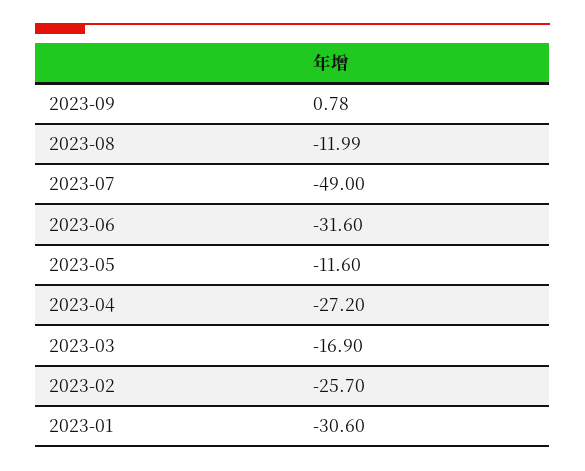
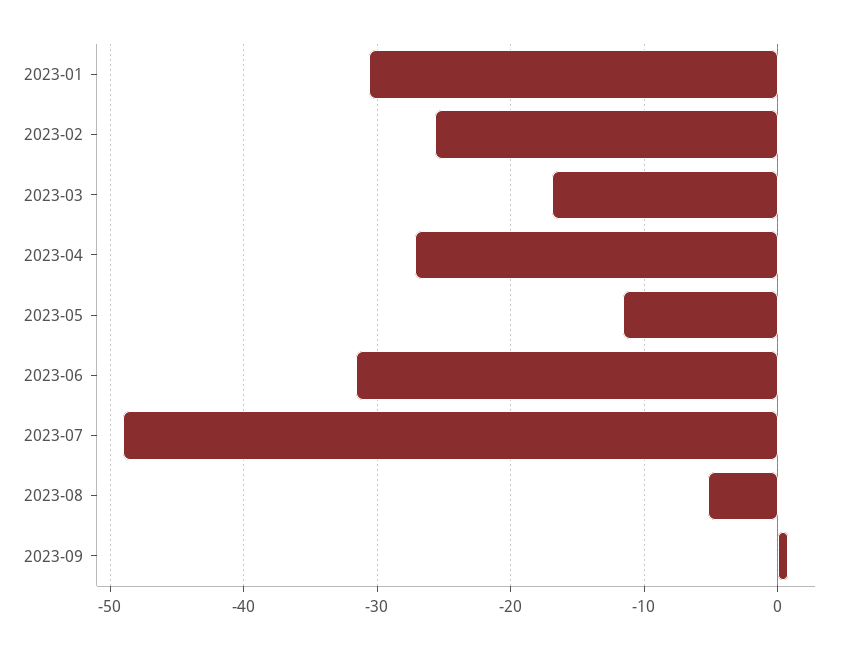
  {
    "2023-09": 0.78,
-   "2023-08": -11.99,
+   "2023-08": -5,
    "2023-07": -49,
    "2023-06": -31.6,
    "2023-05": -11.6,
    "2023-04": -27.2,
    "2023-03": -16.9,
    "2023-02": -25.7,
    "2023-01": -30.6
  }

